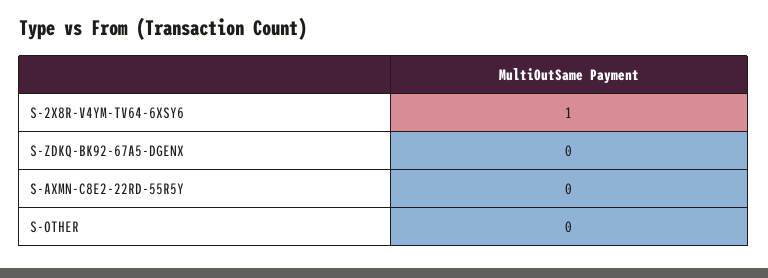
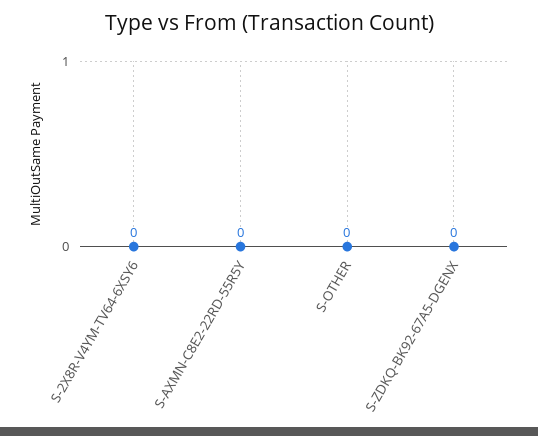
  {
-   "S-2X8R-V4YM-TV64-6XSY6": 1,
+   "S-2X8R-V4YM-TV64-6XSY6": 0,
    "S-ZDKQ-BK92-67A5-DGENX": 0,
    "S-AXMN-C8E2-22RD-55R5Y": 0,
    "S-OTHER": 0
  }

